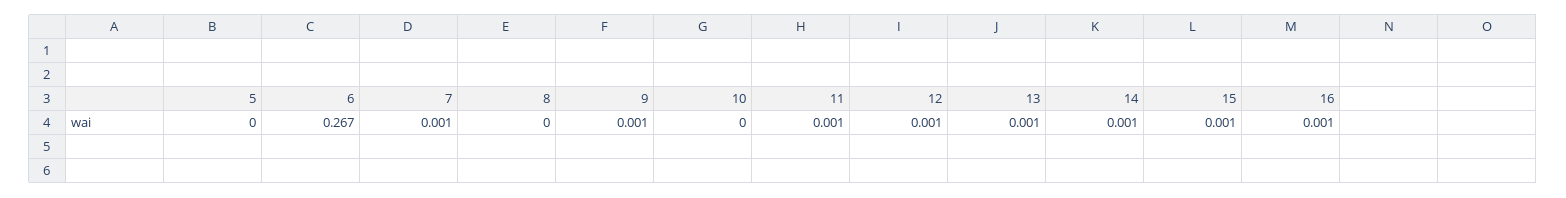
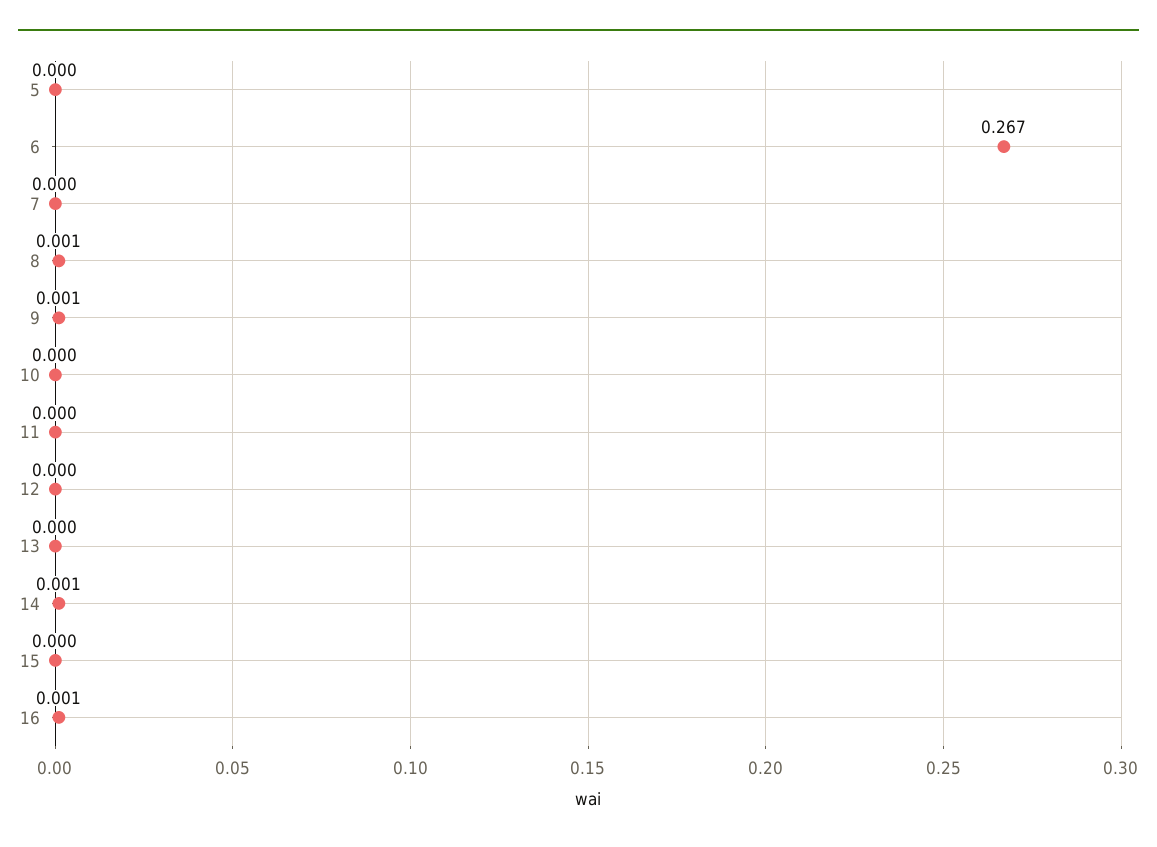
  {
    "5": 0,
    "6": 0.267,
-   "7": 0.001,
+   "7": 0,
-   "8": 0,
+   "8": 0.001,
    "9": 0.001,
    "10": 0,
-   "11": 0.001,
+   "11": 0,
-   "12": 0.001,
+   "12": 0,
-   "13": 0.001,
+   "13": 0,
    "14": 0.001,
-   "15": 0.001,
+   "15": 0,
    "16": 0.001
  }

